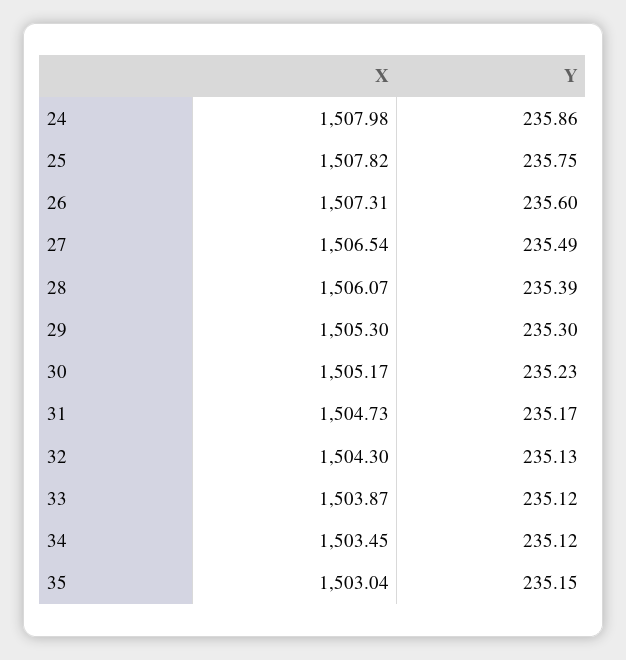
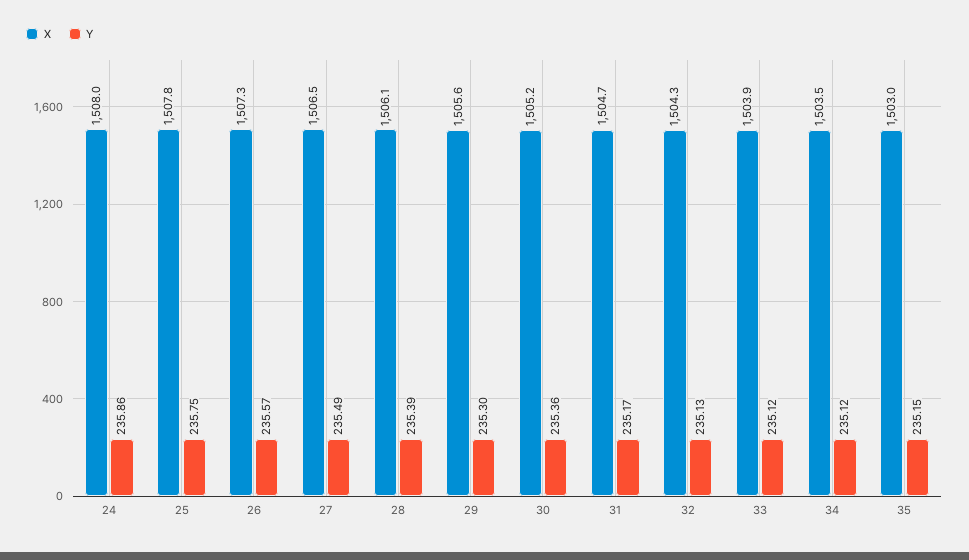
  {
    "X": {
      "24": 1507.98,
      "25": 1507.82,
      "26": 1507.31,
      "27": 1506.54,
      "28": 1506.07,
-     "29": 1505.3,
+     "29": 1505.6,
      "30": 1505.17,
      "31": 1504.73,
      "32": 1504.3,
      "33": 1503.87,
      "34": 1503.45,
      "35": 1503.04
    },
    "Y": {
      "24": 235.86,
      "25": 235.75,
-     "26": 235.6,
+     "26": 235.57,
      "27": 235.49,
      "28": 235.39,
      "29": 235.3,
-     "30": 235.23,
+     "30": 235.36,
      "31": 235.17,
      "32": 235.13,
      "33": 235.12,
      "34": 235.12,
      "35": 235.15
    }
  }

